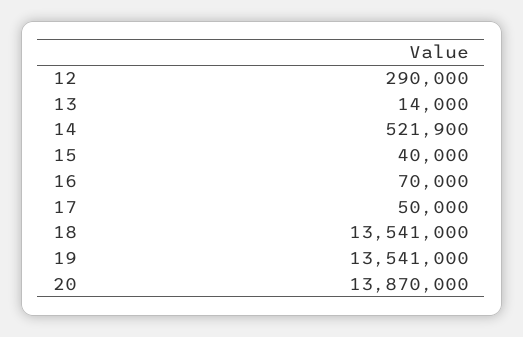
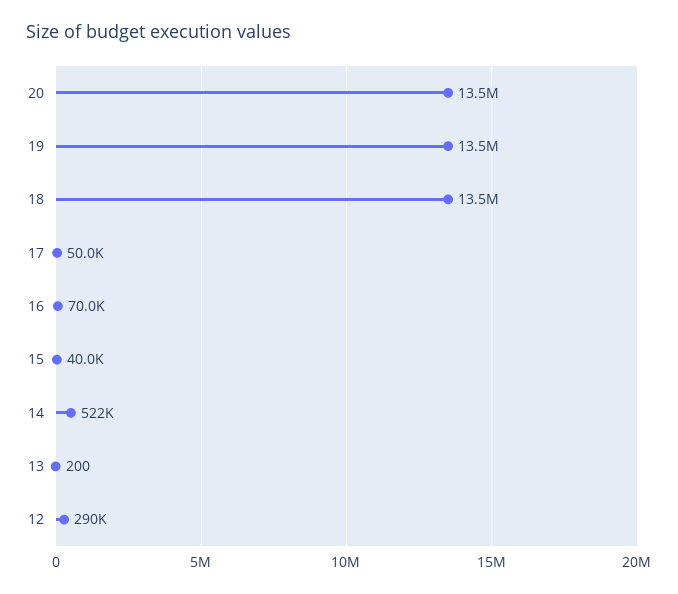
  {
    "12": 290000,
-   "13": 14000,
+   "13": 200,
    "14": 521900,
    "15": 40000,
    "16": 70000,
    "17": 50000,
    "18": 13541000,
    "19": 13541000,
-   "20": 13870000
+   "20": 13500000
  }

